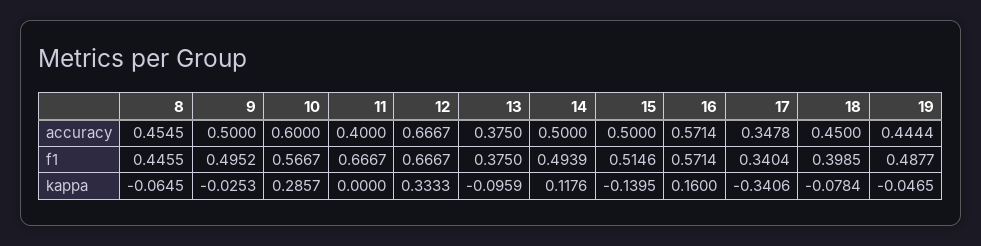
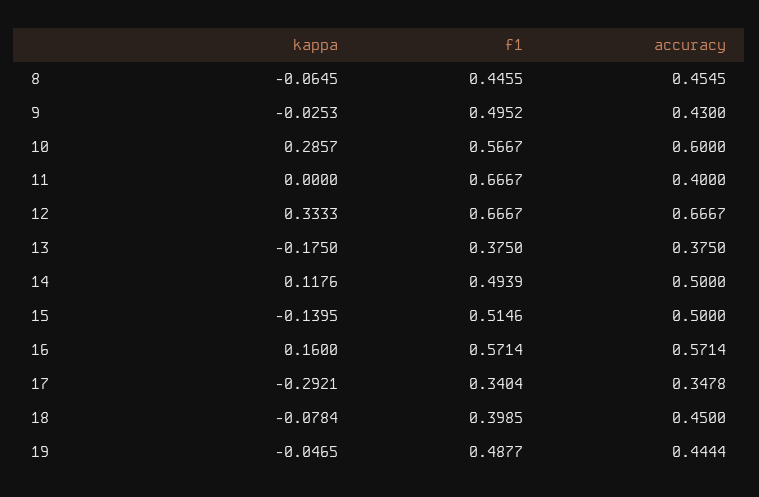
  {
    "8": {
      "accuracy": 0.4545,
      "f1": 0.4455,
      "kappa": -0.0645
    },
    "9": {
-     "accuracy": 0.5,
+     "accuracy": 0.43,
      "f1": 0.4952,
      "kappa": -0.0253
    },
    "10": {
      "accuracy": 0.6,
      "f1": 0.5667,
      "kappa": 0.2857
    },
    "11": {
      "accuracy": 0.4,
      "f1": 0.6667,
      "kappa": 0
    },
    "12": {
      "accuracy": 0.6667,
      "f1": 0.6667,
      "kappa": 0.3333
    },
    "13": {
      "accuracy": 0.375,
      "f1": 0.375,
-     "kappa": -0.0959
+     "kappa": -0.175
    },
    "14": {
      "accuracy": 0.5,
      "f1": 0.4939,
      "kappa": 0.1176
    },
    "15": {
      "accuracy": 0.5,
      "f1": 0.5146,
      "kappa": -0.1395
    },
    "16": {
      "accuracy": 0.5714,
      "f1": 0.5714,
      "kappa": 0.16
    },
    "17": {
      "accuracy": 0.3478,
      "f1": 0.3404,
-     "kappa": -0.3406
+     "kappa": -0.2921
    },
    "18": {
      "accuracy": 0.45,
      "f1": 0.3985,
      "kappa": -0.0784
    },
    "19": {
      "accuracy": 0.4444,
      "f1": 0.4877,
      "kappa": -0.0465
    }
  }

